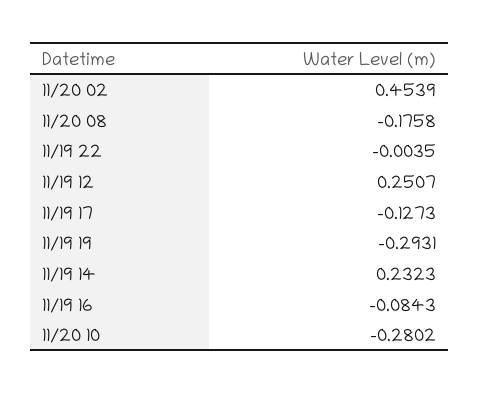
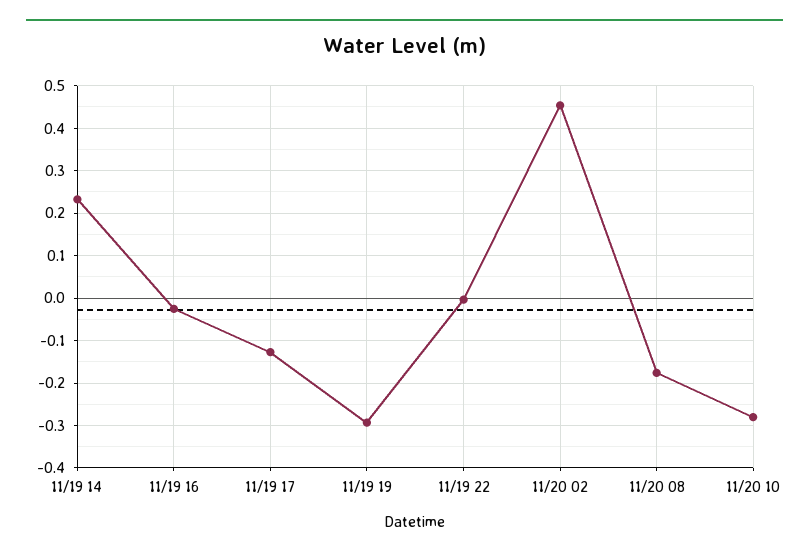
  {
    "11/20 02": 0.4539,
    "11/20 08": -0.1758,
    "11/19 22": -0.0035,
-   "11/19 12": 0.2507,
    "11/19 17": -0.1273,
    "11/19 19": -0.2931,
    "11/19 14": 0.2323,
-   "11/19 16": -0.0843,
+   "11/19 16": -0.02,
    "11/20 10": -0.2802
  }

